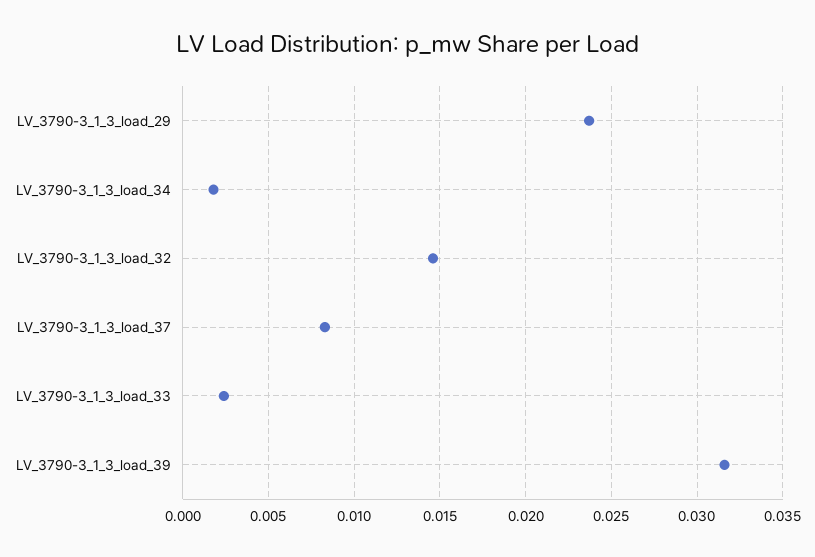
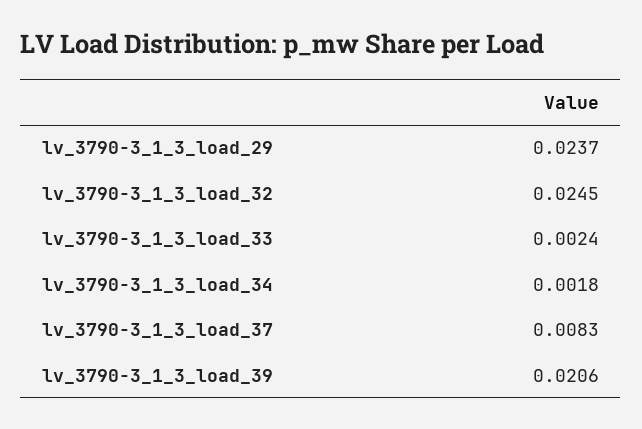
  {
    "LV_3790-3_1_3_load_29": 0.0237,
    "LV_3790-3_1_3_load_34": 0.0018,
-   "LV_3790-3_1_3_load_32": 0.0145,
+   "LV_3790-3_1_3_load_32": 0.0245,
    "LV_3790-3_1_3_load_37": 0.0083,
    "LV_3790-3_1_3_load_33": 0.0024,
-   "LV_3790-3_1_3_load_39": 0.0315
+   "LV_3790-3_1_3_load_39": 0.0206
  }

